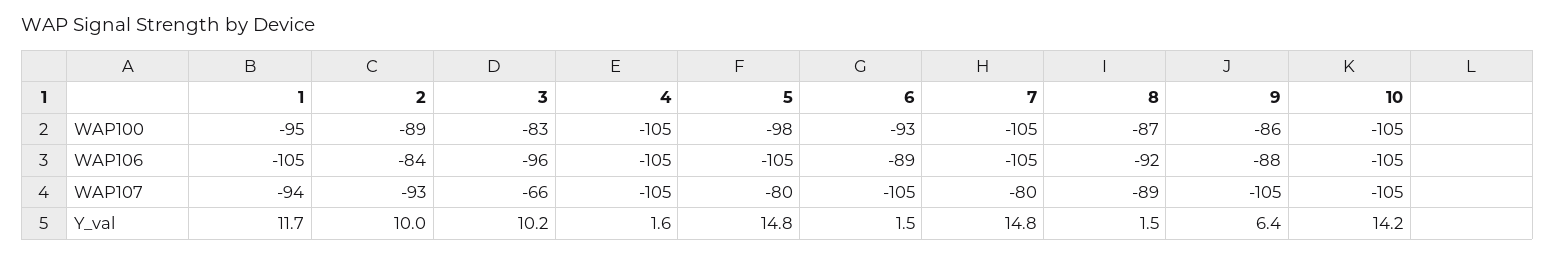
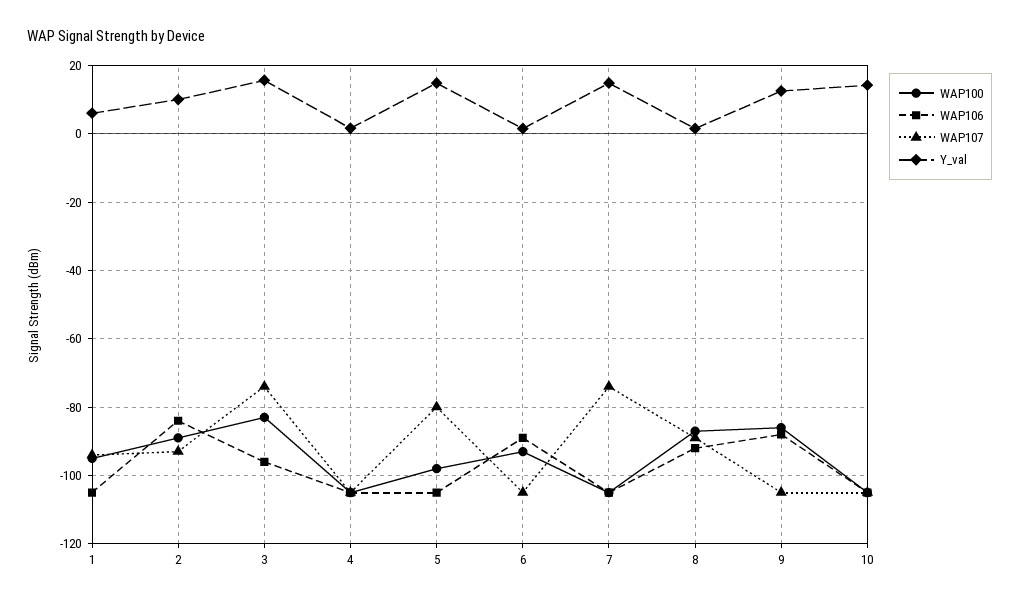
  {
    "WAP100": {
      "1": -95,
      "2": -89,
      "3": -83,
      "4": -105,
      "5": -98,
      "6": -93,
      "7": -105,
      "8": -87,
      "9": -86,
      "10": -105
    },
    "WAP106": {
      "1": -105,
      "2": -84,
      "3": -96,
      "4": -105,
      "5": -105,
      "6": -89,
      "7": -105,
      "8": -92,
      "9": -88,
      "10": -105
    },
    "WAP107": {
      "1": -94,
      "2": -93,
-     "3": -66,
+     "3": -74,
      "4": -105,
      "5": -80,
      "6": -105,
-     "7": -80,
+     "7": -74,
      "8": -89,
      "9": -105,
      "10": -105
    },
    "Y_val": {
-     "1": 11.7,
+     "1": 6,
      "2": 10,
-     "3": 10.2,
+     "3": 16,
      "4": 1.6,
      "5": 14.8,
      "6": 1.5,
      "7": 14.8,
      "8": 1.5,
-     "9": 6.4,
+     "9": 12,
      "10": 14.2
    }
  }

